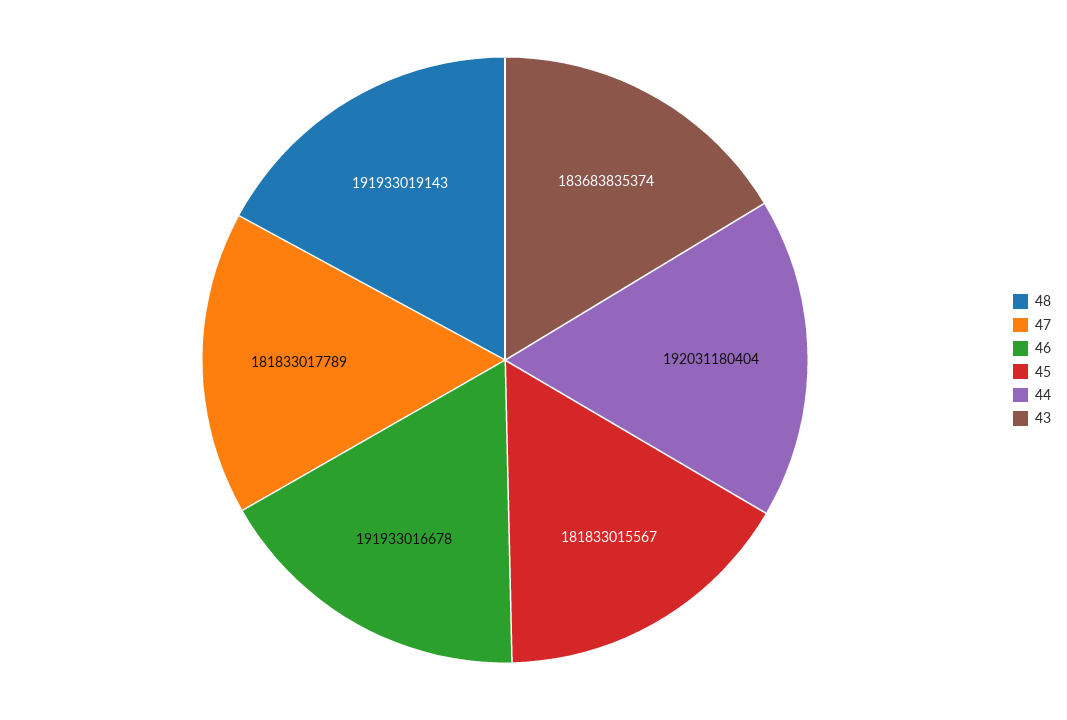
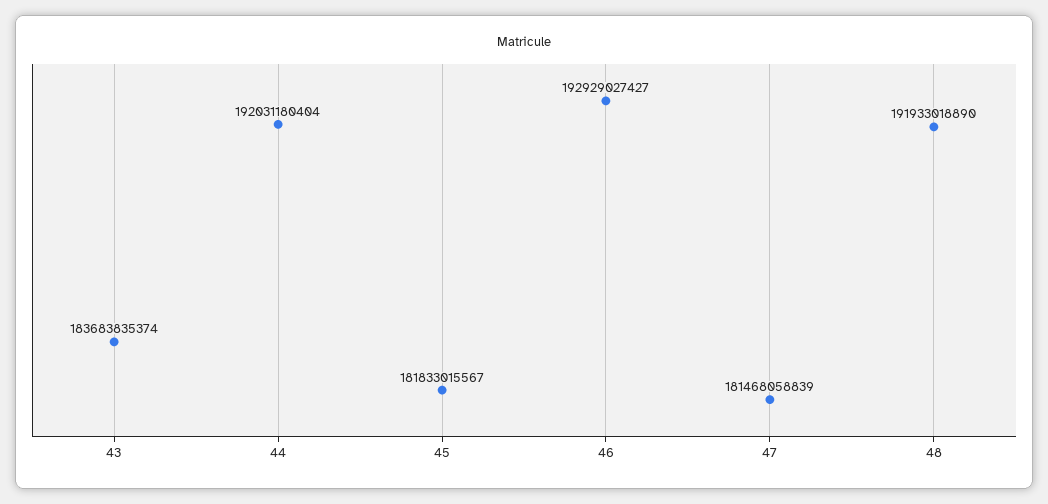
  {
-   "48": 191933019143,
+   "48": 191933018890,
-   "47": 181833017789,
+   "47": 181468058839,
-   "46": 191933016678,
+   "46": 192929027427,
    "45": 181833015567,
    "44": 192031180404,
    "43": 183683835374
  }

